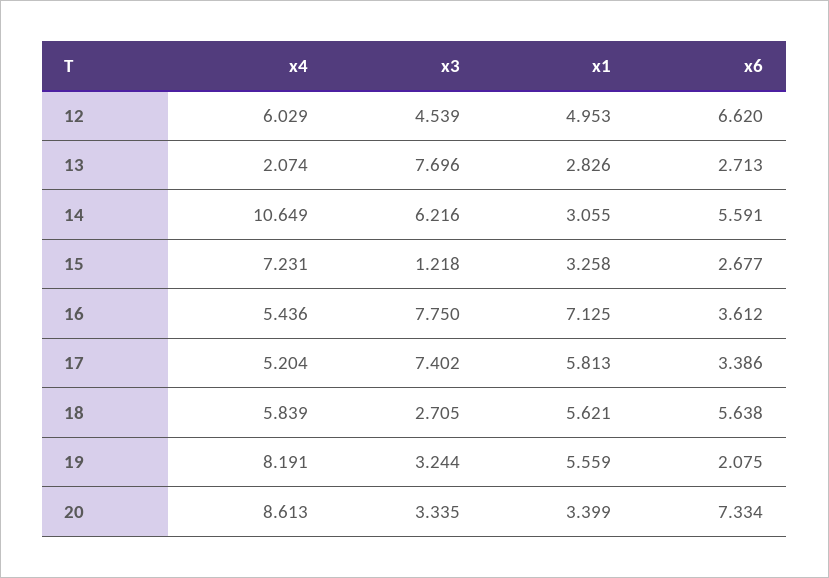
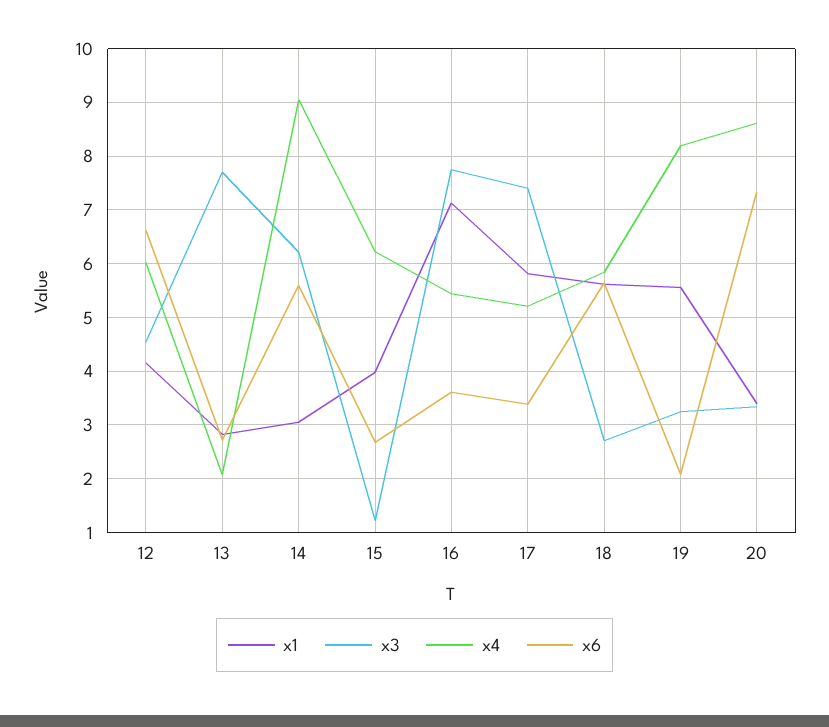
  {
    "x4": {
      "12": 6.029,
      "13": 2.074,
-     "14": 10.649,
+     "14": 9,
-     "15": 7.231,
+     "15": 6.2,
      "16": 5.436,
      "17": 5.204,
      "18": 5.839,
      "19": 8.191,
      "20": 8.613
    },
    "x3": {
      "12": 4.539,
      "13": 7.696,
      "14": 6.216,
      "15": 1.218,
      "16": 7.75,
      "17": 7.402,
      "18": 2.705,
      "19": 3.244,
      "20": 3.335
    },
    "x1": {
-     "12": 4.953,
+     "12": 4.2,
      "13": 2.826,
      "14": 3.055,
-     "15": 3.258,
+     "15": 4,
      "16": 7.125,
      "17": 5.813,
      "18": 5.621,
      "19": 5.559,
      "20": 3.399
    },
    "x6": {
      "12": 6.62,
      "13": 2.713,
      "14": 5.591,
      "15": 2.677,
      "16": 3.612,
      "17": 3.386,
      "18": 5.638,
      "19": 2.075,
      "20": 7.334
    }
  }

